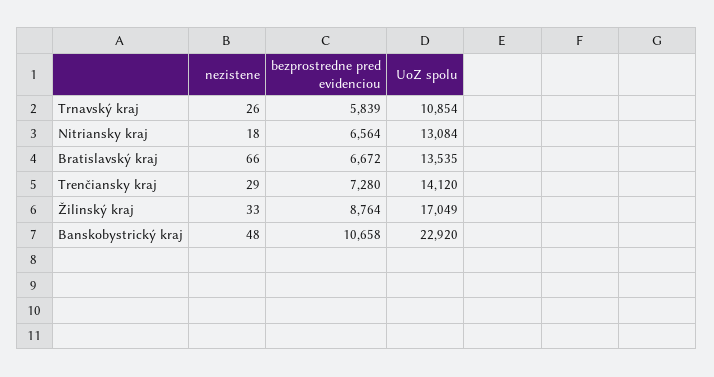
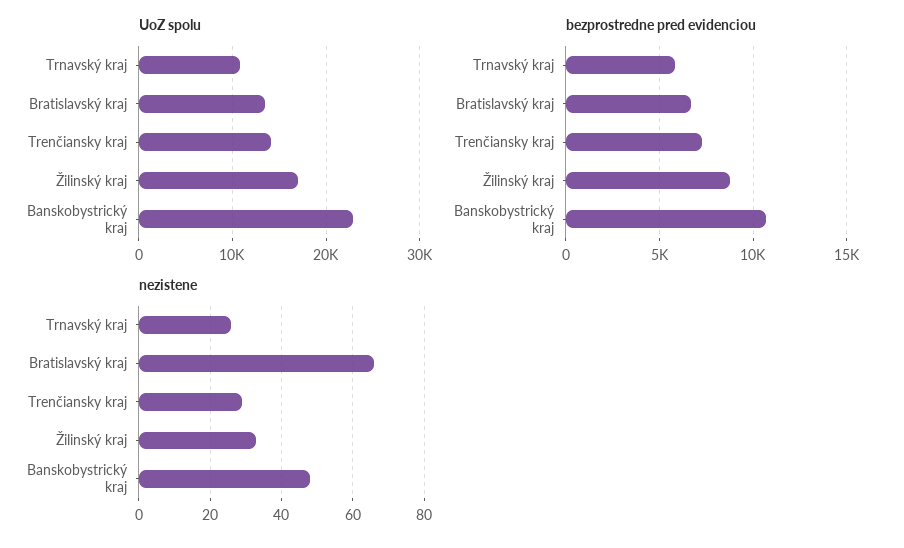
  {
    "nezistene": {
      "Trnavský kraj": 26,
-     "Nitriansky kraj": 18,
      "Bratislavský kraj": 66,
      "Trenčiansky kraj": 29,
      "Žilinský kraj": 33,
      "Banskobystrický kraj": 48
    },
    "bezprostredne pred evidenciou": {
      "Trnavský kraj": 5839,
-     "Nitriansky kraj": 6564,
      "Bratislavský kraj": 6672,
      "Trenčiansky kraj": 7280,
      "Žilinský kraj": 8764,
      "Banskobystrický kraj": 10658
    },
    "UoZ spolu": {
      "Trnavský kraj": 10854,
-     "Nitriansky kraj": 13084,
      "Bratislavský kraj": 13535,
      "Trenčiansky kraj": 14120,
      "Žilinský kraj": 17049,
      "Banskobystrický kraj": 22920
    }
  }

